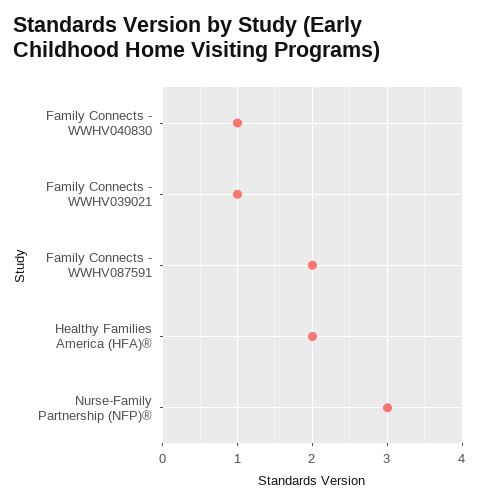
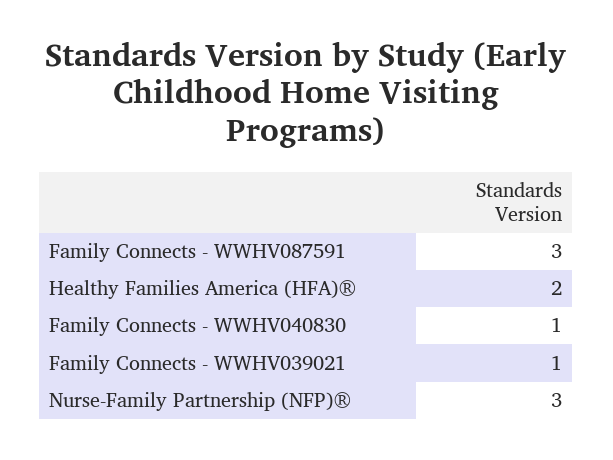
  {
    "Family Connects - WWHV040830": 1,
    "Family Connects - WWHV039021": 1,
-   "Family Connects - WWHV087591": 2,
+   "Family Connects - WWHV087591": 3,
    "Healthy Families America (HFA)®": 2,
    "Nurse-Family Partnership (NFP)®": 3
  }

